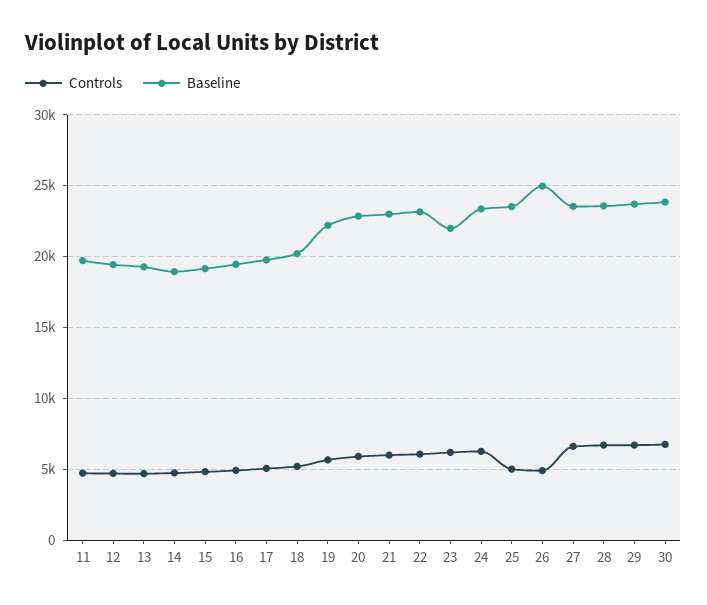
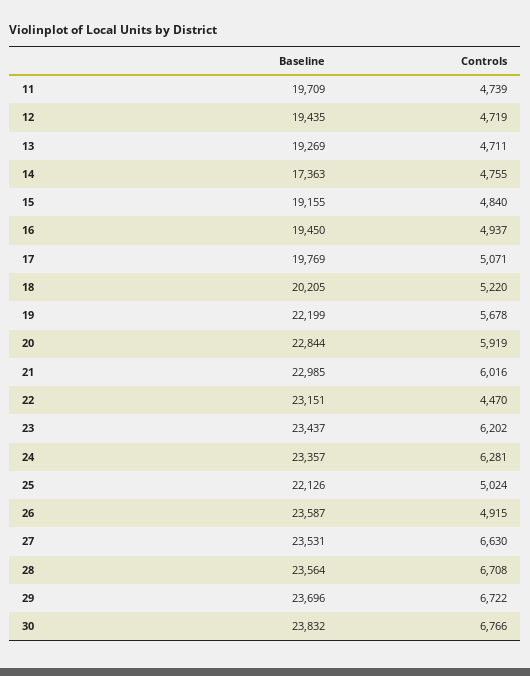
  {
    "Controls": {
      "11": 4739,
      "12": 4719,
      "13": 4711,
      "14": 4755,
      "15": 4840,
      "16": 4937,
      "17": 5071,
      "18": 5220,
      "19": 5678,
      "20": 5919,
      "21": 6016,
-     "22": 6000,
+     "22": 4470,
      "23": 6202,
      "24": 6281,
      "25": 5024,
      "26": 4915,
      "27": 6630,
      "28": 6708,
      "29": 6722,
      "30": 6766
    },
    "Baseline": {
      "11": 19709,
      "12": 19435,
      "13": 19269,
-     "14": 19000,
+     "14": 17363,
      "15": 19155,
      "16": 19450,
      "17": 19769,
      "18": 20205,
      "19": 22199,
      "20": 22844,
      "21": 22985,
      "22": 23151,
-     "23": 22000,
+     "23": 23437,
      "24": 23357,
-     "25": 23500,
+     "25": 22126,
-     "26": 25000,
+     "26": 23587,
      "27": 23531,
      "28": 23564,
      "29": 23696,
      "30": 23832
    }
  }

